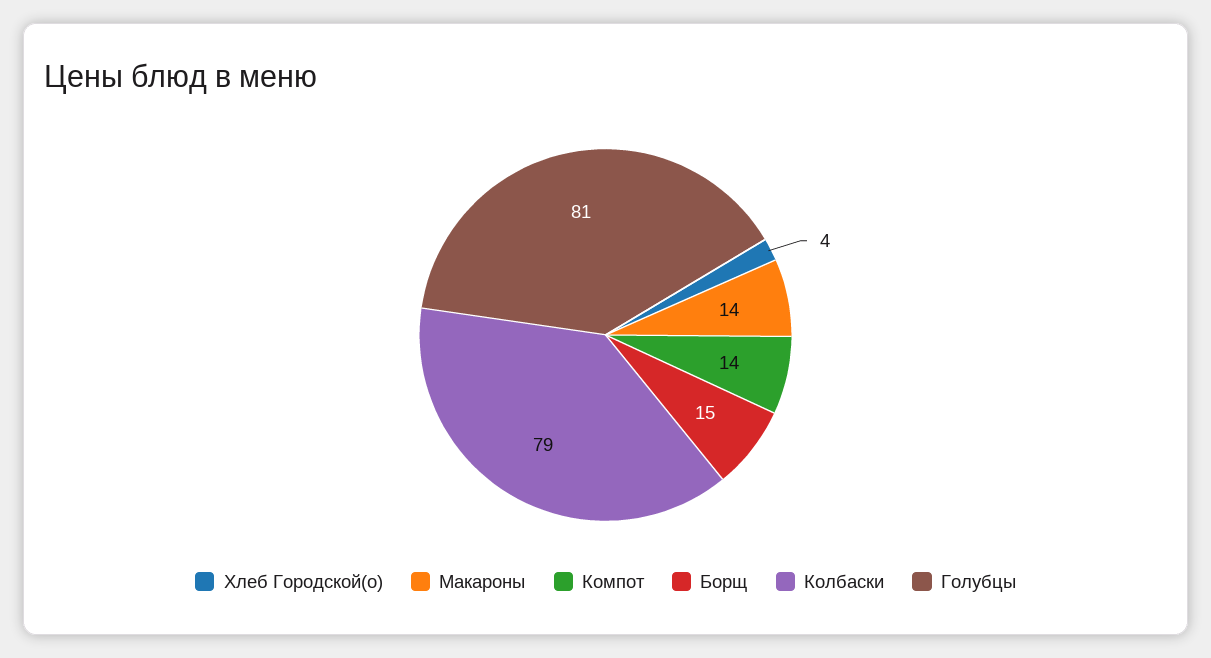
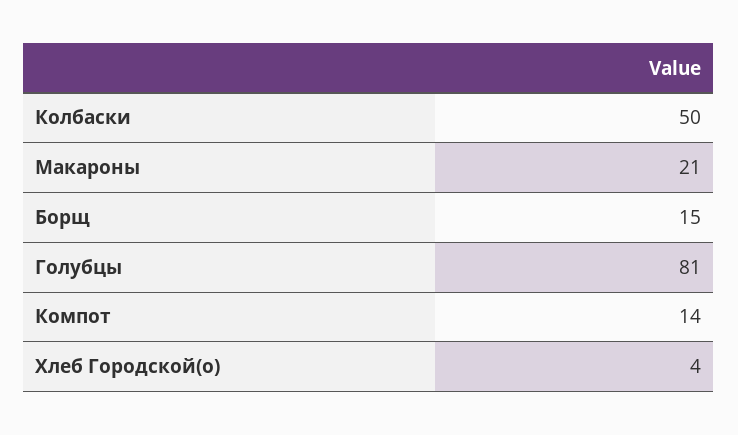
  {
    "Хлеб Городской(о)": 4,
-   "Макароны": 14,
+   "Макароны": 21,
    "Компот": 14,
    "Борщ": 15,
-   "Колбаски": 79,
+   "Колбаски": 50,
    "Голубцы": 81
  }

